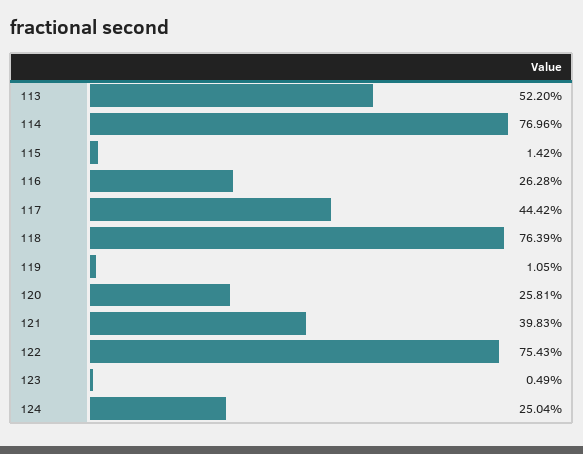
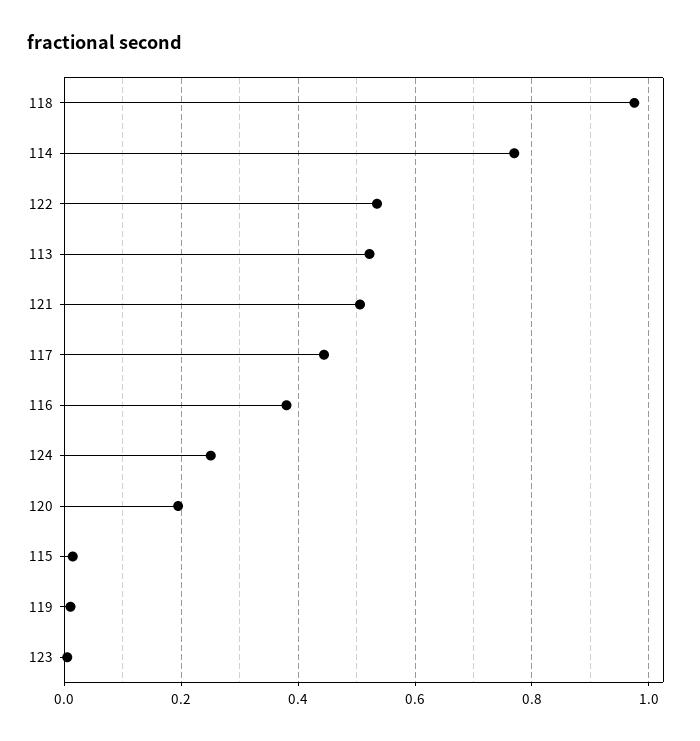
  {
    "113": 0.522,
    "114": 0.7696,
    "115": 0.0142,
-   "116": 0.2628,
+   "116": 0.38,
    "117": 0.4442,
-   "118": 0.7639,
+   "118": 0.98,
    "119": 0.0105,
-   "120": 0.2581,
+   "120": 0.2,
-   "121": 0.3983,
+   "121": 0.5,
-   "122": 0.7543,
+   "122": 0.54,
    "123": 0.0049,
    "124": 0.2504
  }

